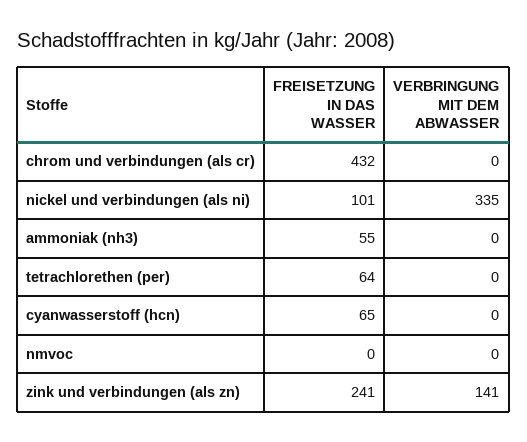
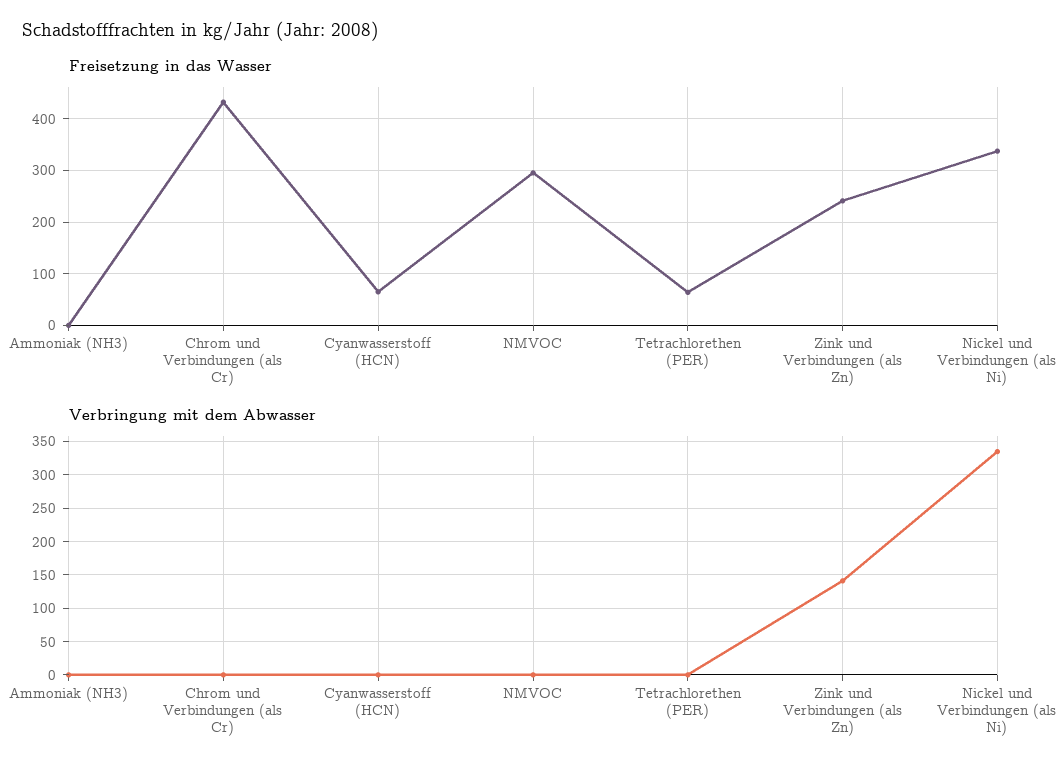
  {
    "FREISETZUNG IN DAS WASSER": {
      "chrom und verbindungen (als cr)": 432,
-     "nickel und verbindungen (als ni)": 101,
+     "nickel und verbindungen (als ni)": 340,
-     "ammoniak (nh3)": 55,
+     "ammoniak (nh3)": 0,
      "tetrachlorethen (per)": 64,
      "cyanwasserstoff (hcn)": 65,
-     "nmvoc": 0,
+     "nmvoc": 300,
      "zink und verbindungen (als zn)": 241
    },
    "VERBRINGUNG MIT DEM ABWASSER": {
      "chrom und verbindungen (als cr)": 0,
      "nickel und verbindungen (als ni)": 335,
      "ammoniak (nh3)": 0,
      "tetrachlorethen (per)": 0,
      "cyanwasserstoff (hcn)": 0,
      "nmvoc": 0,
      "zink und verbindungen (als zn)": 141
    }
  }

